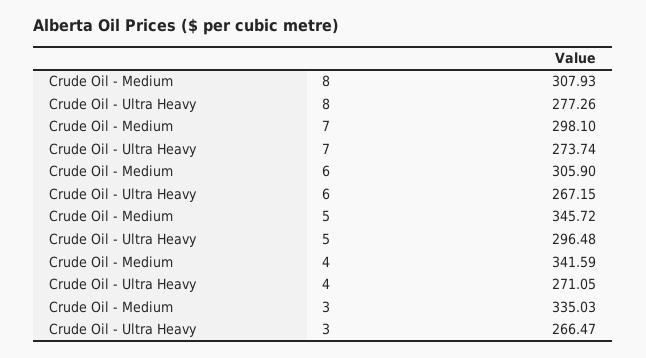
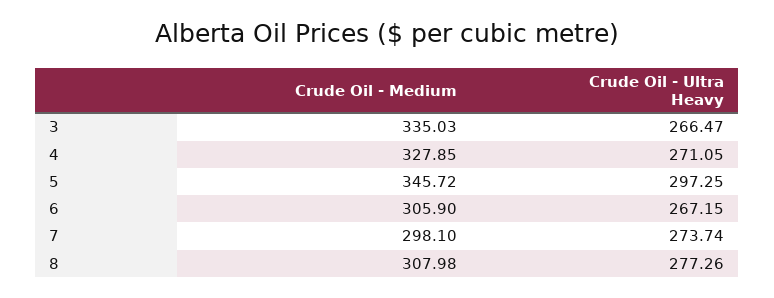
  {
    "Crude Oil - Medium": {
-     "8": 307.93,
+     "8": 307.98,
      "7": 298.1,
      "6": 305.9,
      "5": 345.72,
-     "4": 341.59,
+     "4": 327.85,
      "3": 335.03
    },
    "Crude Oil - Ultra Heavy": {
      "8": 277.26,
      "7": 273.74,
      "6": 267.15,
-     "5": 296.48,
+     "5": 297.25,
      "4": 271.05,
      "3": 266.47
    }
  }

